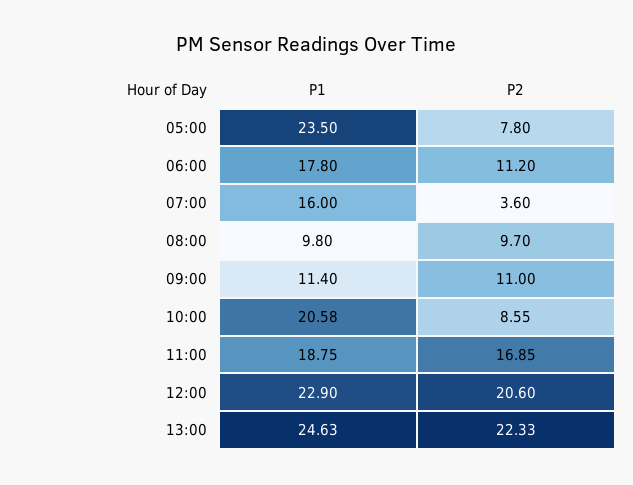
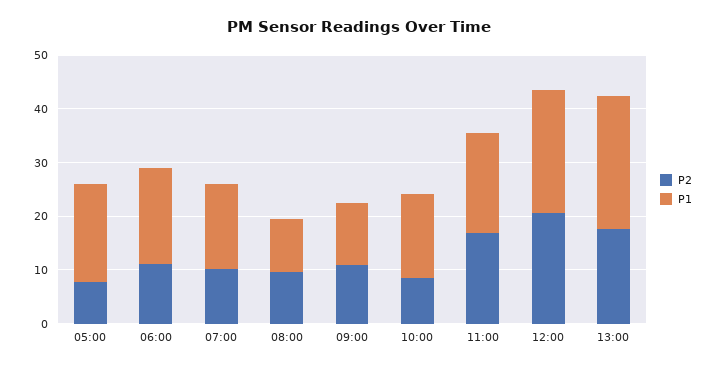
  {
    "P1": {
-     "05:00": 23.5,
+     "05:00": 18,
      "06:00": 17.8,
      "07:00": 16,
      "08:00": 9.8,
      "09:00": 11.4,
-     "10:00": 20.58,
+     "10:00": 16,
      "11:00": 18.75,
      "12:00": 22.9,
      "13:00": 24.63
    },
    "P2": {
      "05:00": 7.8,
      "06:00": 11.2,
-     "07:00": 3.6,
+     "07:00": 10,
      "08:00": 9.7,
      "09:00": 11,
      "10:00": 8.55,
      "11:00": 16.85,
      "12:00": 20.6,
-     "13:00": 22.33
+     "13:00": 18
    }
  }

